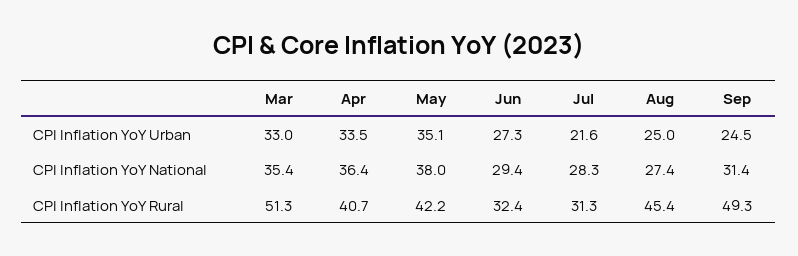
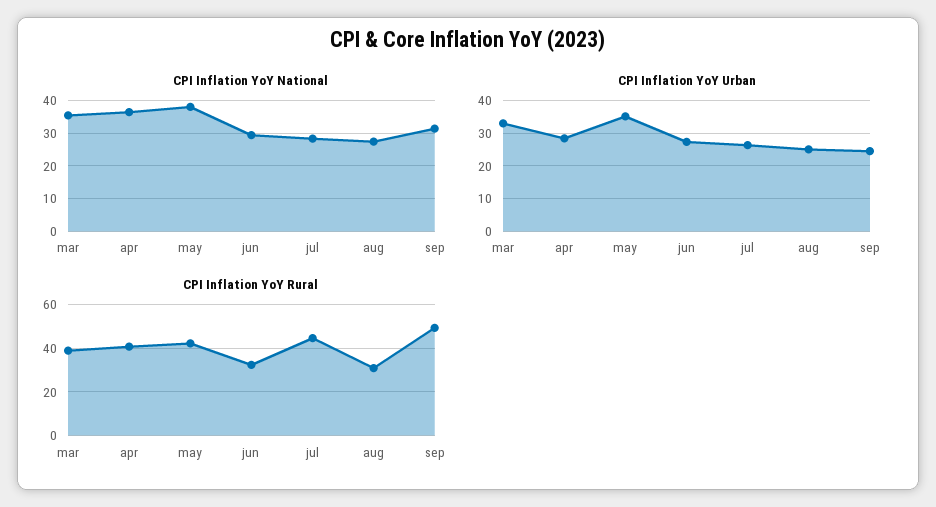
  {
    "CPI Inflation YoY Urban": {
      "Mar": 33,
-     "Apr": 33.5,
+     "Apr": 28,
      "May": 35.1,
      "Jun": 27.3,
-     "Jul": 21.6,
+     "Jul": 26,
      "Aug": 25,
      "Sep": 24.5
    },
    "CPI Inflation YoY National": {
      "Mar": 35.4,
      "Apr": 36.4,
      "May": 38,
      "Jun": 29.4,
      "Jul": 28.3,
      "Aug": 27.4,
      "Sep": 31.4
    },
    "CPI Inflation YoY Rural": {
-     "Mar": 51.3,
+     "Mar": 40,
      "Apr": 40.7,
      "May": 42.2,
      "Jun": 32.4,
-     "Jul": 31.3,
+     "Jul": 45,
-     "Aug": 45.4,
+     "Aug": 30,
      "Sep": 49.3
    }
  }

